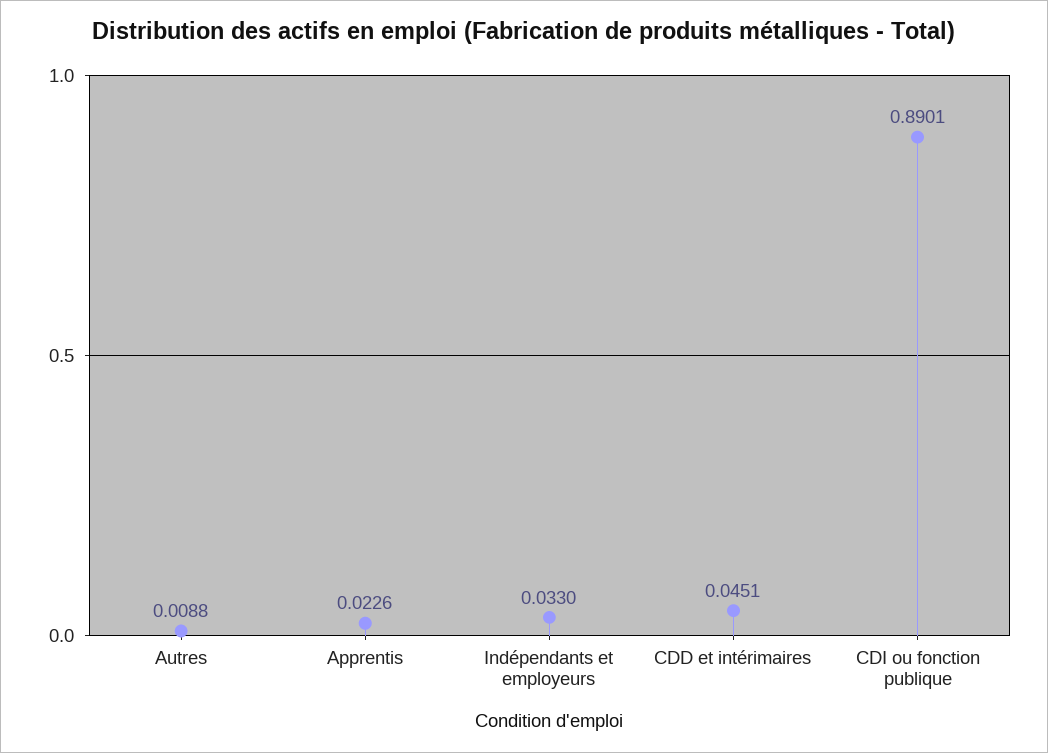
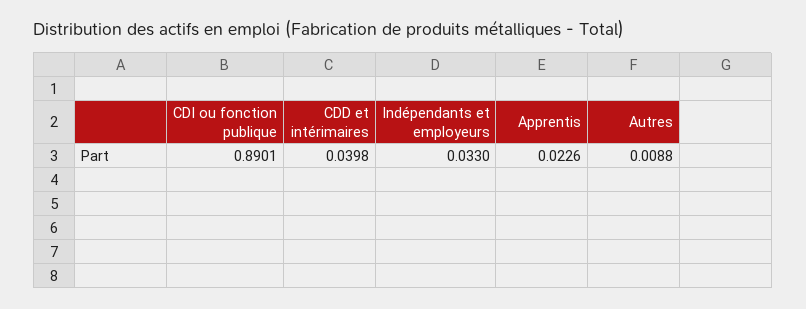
  {
    "Autres": 0.0088,
    "Apprentis": 0.0226,
    "Indépendants et employeurs": 0.033,
-   "CDD et intérimaires": 0.0451,
+   "CDD et intérimaires": 0.0398,
    "CDI ou fonction publique": 0.8901
  }

